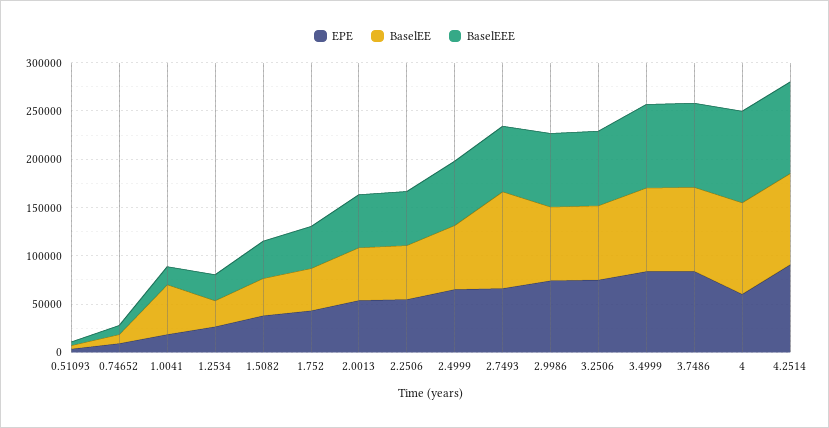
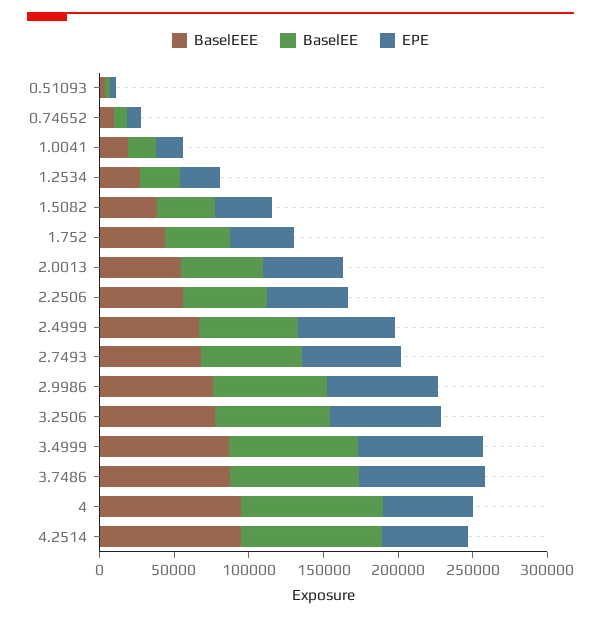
  {
    "EPE": {
      "0.51093": 0,
      "0.74652": 10000,
      "1.0041": 20000,
      "1.2534": 30000,
      "1.5082": 40000,
      "1.752": 40000,
      "2.0013": 50000,
      "2.2506": 50000,
      "2.4999": 70000,
      "2.7493": 70000,
      "2.9986": 70000,
      "3.2506": 70000,
      "3.4999": 80000,
      "3.7486": 80000,
      "4": 60000,
-     "4.2514": 90000
+     "4.2514": 60000
    },
    "BaselEE": {
      "0.51093": 0,
      "0.74652": 10000,
-     "1.0041": 50000,
+     "1.0041": 20000,
      "1.2534": 30000,
      "1.5082": 40000,
      "1.752": 40000,
      "2.0013": 50000,
      "2.2506": 60000,
      "2.4999": 70000,
-     "2.7493": 100000,
+     "2.7493": 70000,
      "2.9986": 80000,
      "3.2506": 80000,
      "3.4999": 90000,
      "3.7486": 90000,
      "4": 90000,
      "4.2514": 90000
    },
    "BaselEEE": {
      "0.51093": 0,
      "0.74652": 10000,
      "1.0041": 20000,
      "1.2534": 30000,
      "1.5082": 40000,
      "1.752": 40000,
      "2.0013": 50000,
      "2.2506": 60000,
      "2.4999": 70000,
      "2.7493": 70000,
      "2.9986": 80000,
      "3.2506": 80000,
      "3.4999": 90000,
      "3.7486": 90000,
      "4": 90000,
      "4.2514": 90000
    }
  }

